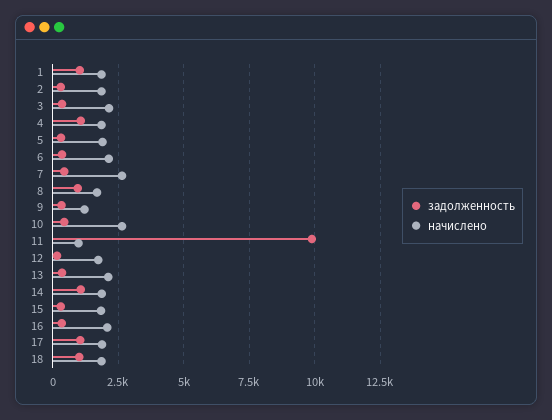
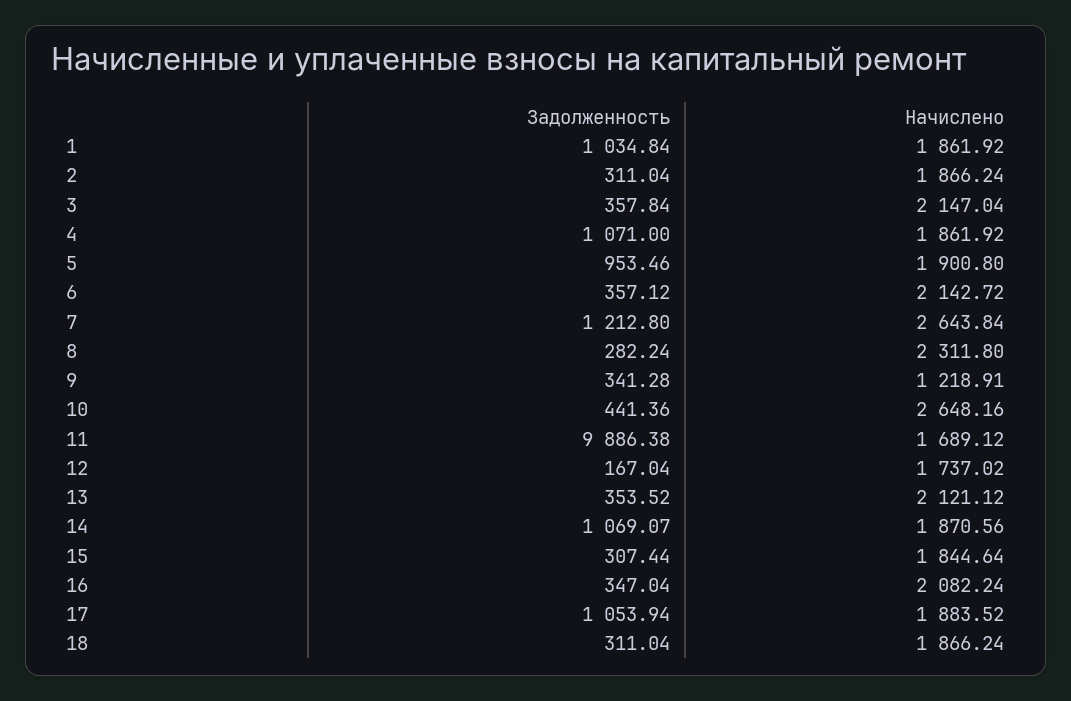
  {
    "задолженность": {
      "1": 1034.84,
      "2": 311.04,
      "3": 357.84,
      "4": 1071,
-     "5": 250,
+     "5": 953.46,
      "6": 357.12,
-     "7": 500,
+     "7": 1212.8,
-     "8": 1000,
+     "8": 282.24,
      "9": 341.28,
      "10": 441.36,
      "11": 9886.38,
      "12": 167.04,
      "13": 353.52,
      "14": 1069.07,
      "15": 307.44,
      "16": 347.04,
      "17": 1053.94,
-     "18": 1000
+     "18": 311.04
    },
    "начислено": {
      "1": 1861.92,
      "2": 1866.24,
      "3": 2147.04,
      "4": 1861.92,
      "5": 1900.8,
      "6": 2142.72,
      "7": 2643.84,
-     "8": 1750,
+     "8": 2311.8,
      "9": 1218.91,
      "10": 2648.16,
-     "11": 1000,
+     "11": 1689.12,
      "12": 1737.02,
      "13": 2121.12,
      "14": 1870.56,
      "15": 1844.64,
      "16": 2082.24,
      "17": 1883.52,
      "18": 1866.24
    }
  }

